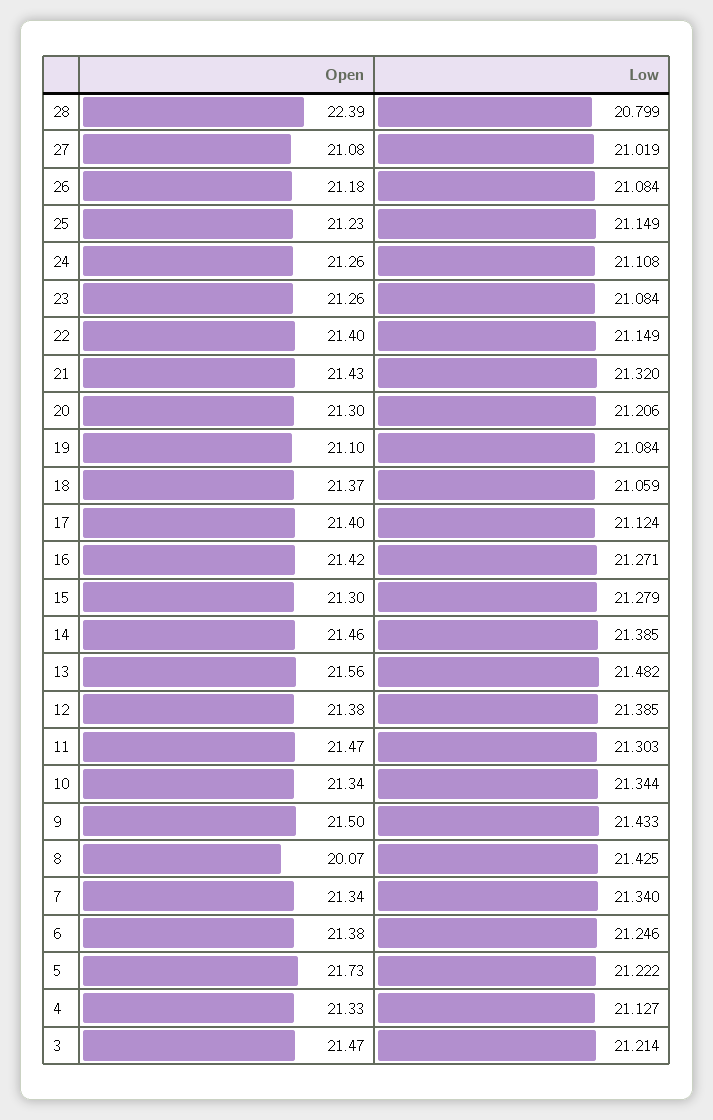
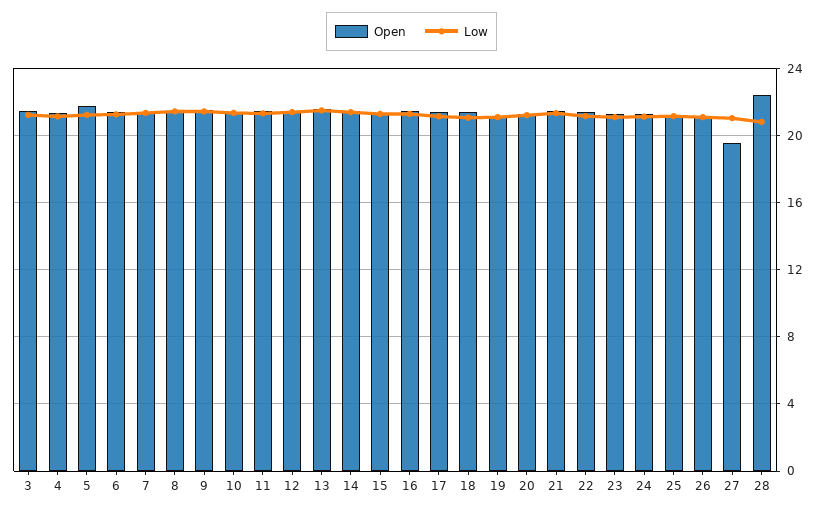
  {
    "Open": {
      "28": 22.39,
-     "27": 21.08,
+     "27": 19.5,
      "26": 21.18,
      "25": 21.23,
      "24": 21.26,
      "23": 21.26,
      "22": 21.4,
      "21": 21.43,
      "20": 21.3,
      "19": 21.1,
      "18": 21.37,
      "17": 21.4,
      "16": 21.42,
      "15": 21.3,
      "14": 21.46,
      "13": 21.56,
      "12": 21.38,
      "11": 21.47,
      "10": 21.34,
      "9": 21.5,
-     "8": 20.07,
+     "8": 21.5,
      "7": 21.34,
      "6": 21.38,
      "5": 21.73,
      "4": 21.33,
      "3": 21.47
    },
    "Low": {
      "28": 20.799,
      "27": 21.019,
      "26": 21.084,
      "25": 21.149,
      "24": 21.108,
      "23": 21.084,
      "22": 21.149,
      "21": 21.32,
      "20": 21.206,
      "19": 21.084,
      "18": 21.059,
      "17": 21.124,
      "16": 21.271,
      "15": 21.279,
      "14": 21.385,
      "13": 21.482,
      "12": 21.385,
      "11": 21.303,
      "10": 21.344,
      "9": 21.433,
      "8": 21.425,
      "7": 21.34,
      "6": 21.246,
      "5": 21.222,
      "4": 21.127,
      "3": 21.214
    }
  }

